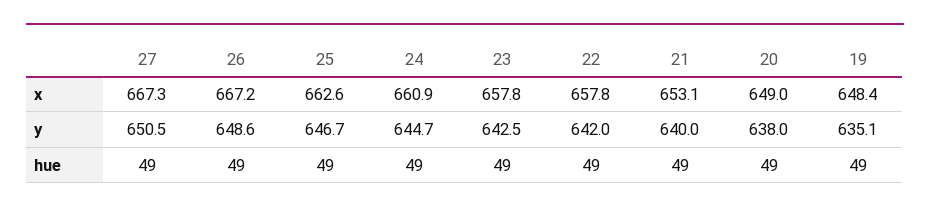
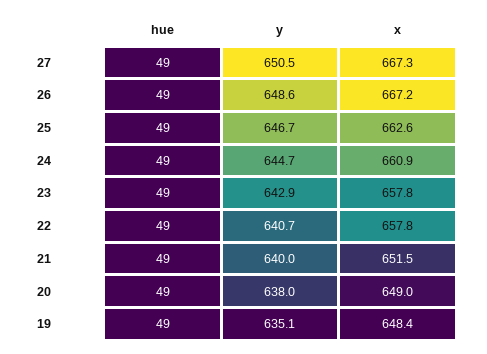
  {
    "27": {
      "x": 667.3,
      "y": 650.5,
      "hue": 49
    },
    "26": {
      "x": 667.2,
      "y": 648.6,
      "hue": 49
    },
    "25": {
      "x": 662.6,
      "y": 646.7,
      "hue": 49
    },
    "24": {
      "x": 660.9,
      "y": 644.7,
      "hue": 49
    },
    "23": {
      "x": 657.8,
-     "y": 642.5,
+     "y": 642.9,
      "hue": 49
    },
    "22": {
      "x": 657.8,
-     "y": 642,
+     "y": 640.7,
      "hue": 49
    },
    "21": {
-     "x": 653.1,
+     "x": 651.5,
      "y": 640,
      "hue": 49
    },
    "20": {
      "x": 649,
      "y": 638,
      "hue": 49
    },
    "19": {
      "x": 648.4,
      "y": 635.1,
      "hue": 49
    }
  }

